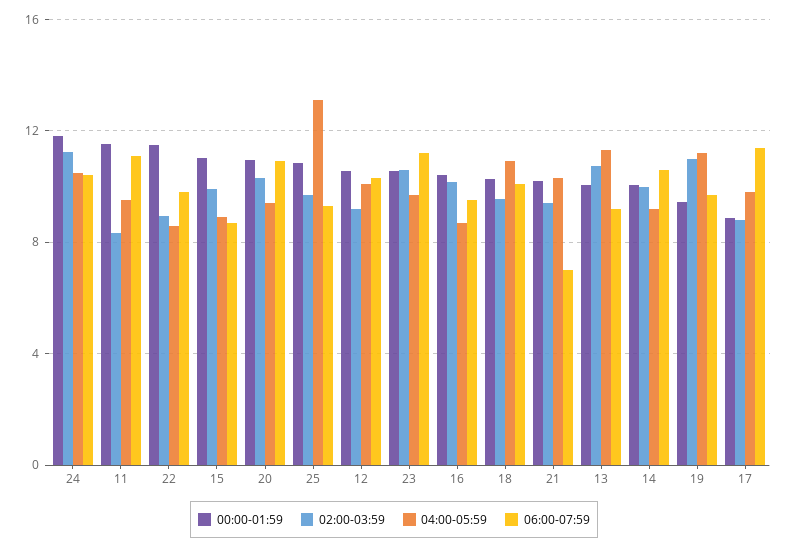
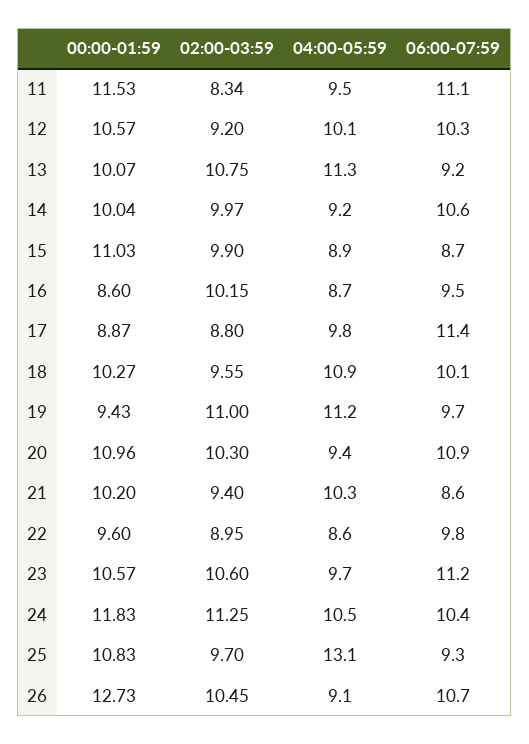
  {
    "00:00-01:59": {
      "24": 11.83,
      "11": 11.53,
-     "22": 11.5,
+     "22": 9.6,
      "15": 11.03,
      "20": 10.96,
      "25": 10.83,
      "12": 10.57,
      "23": 10.57,
-     "16": 10.5,
+     "16": 8.6,
      "18": 10.27,
      "21": 10.2,
      "13": 10.07,
      "14": 10.04,
      "19": 9.43,
-     "17": 8.87
+     "17": 8.87,
+     "26": 12.73
    },
    "02:00-03:59": {
      "24": 11.25,
      "11": 8.34,
      "22": 8.95,
      "15": 9.9,
      "20": 10.3,
      "25": 9.7,
      "12": 9.2,
      "23": 10.6,
      "16": 10.15,
      "18": 9.55,
      "21": 9.4,
      "13": 10.75,
      "14": 9.97,
      "19": 11,
-     "17": 8.8
+     "17": 8.8,
+     "26": 10.45
    },
    "04:00-05:59": {
      "24": 10.5,
      "11": 9.5,
      "22": 8.6,
      "15": 8.9,
      "20": 9.4,
      "25": 13.1,
      "12": 10.1,
      "23": 9.7,
      "16": 8.7,
      "18": 10.9,
      "21": 10.3,
      "13": 11.3,
      "14": 9.2,
      "19": 11.2,
-     "17": 9.8
+     "17": 9.8,
+     "26": 9.1
    },
    "06:00-07:59": {
      "24": 10.4,
      "11": 11.1,
      "22": 9.8,
      "15": 8.7,
      "20": 10.9,
      "25": 9.3,
      "12": 10.3,
      "23": 11.2,
      "16": 9.5,
      "18": 10.1,
-     "21": 7,
+     "21": 8.6,
      "13": 9.2,
      "14": 10.6,
      "19": 9.7,
-     "17": 11.4
+     "17": 11.4,
+     "26": 10.7
    }
  }

